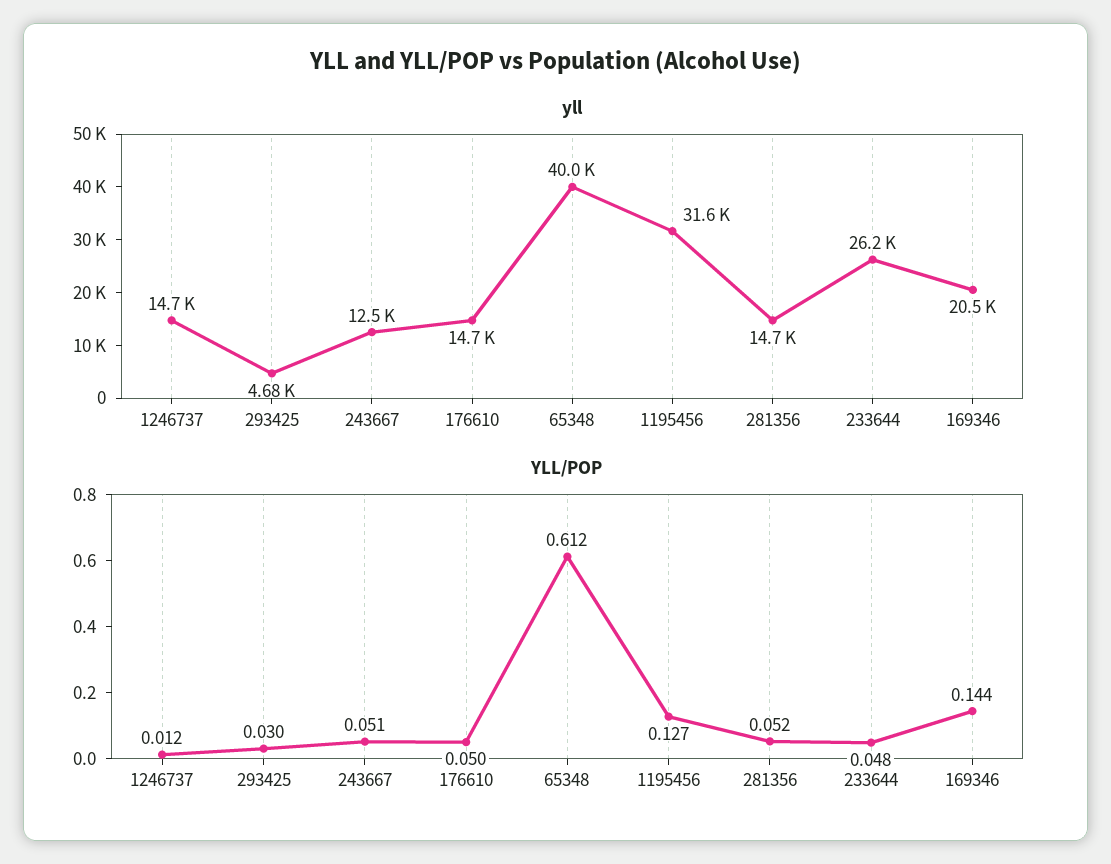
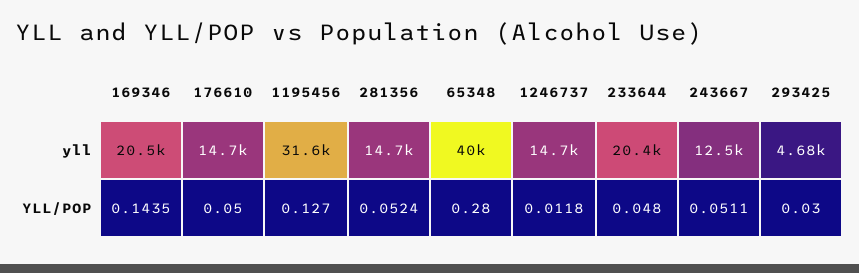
  {
    "yll": {
      "1246737": 14700,
      "293425": 4680,
      "243667": 12500,
      "176610": 14700,
      "65348": 40000,
      "1195456": 31600,
      "281356": 14700,
-     "233644": 26200,
+     "233644": 20400,
      "169346": 20500
    },
    "YLL/POP": {
      "1246737": 0.0118,
      "293425": 0.03,
      "243667": 0.0511,
      "176610": 0.05,
-     "65348": 0.612,
+     "65348": 0.28,
      "1195456": 0.127,
      "281356": 0.0524,
      "233644": 0.048,
      "169346": 0.1435
    }
  }

